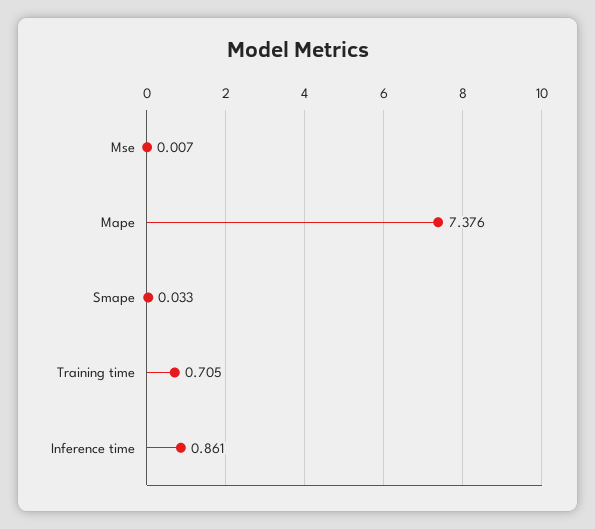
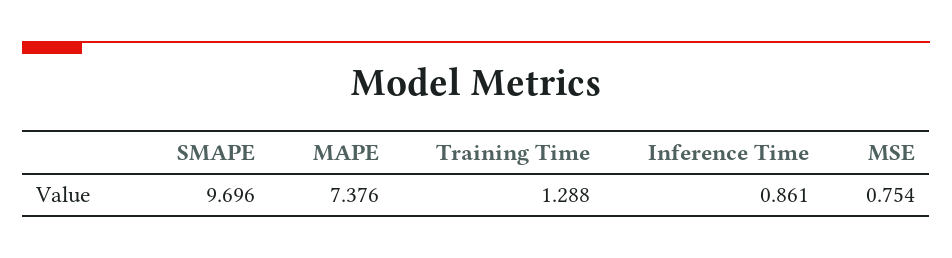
  {
-   "Mse": 0.007,
+   "Mse": 0.754,
    "Mape": 7.376,
-   "Smape": 0.033,
+   "Smape": 9.696,
-   "Training time": 0.705,
+   "Training time": 1.288,
    "Inference time": 0.861
  }

